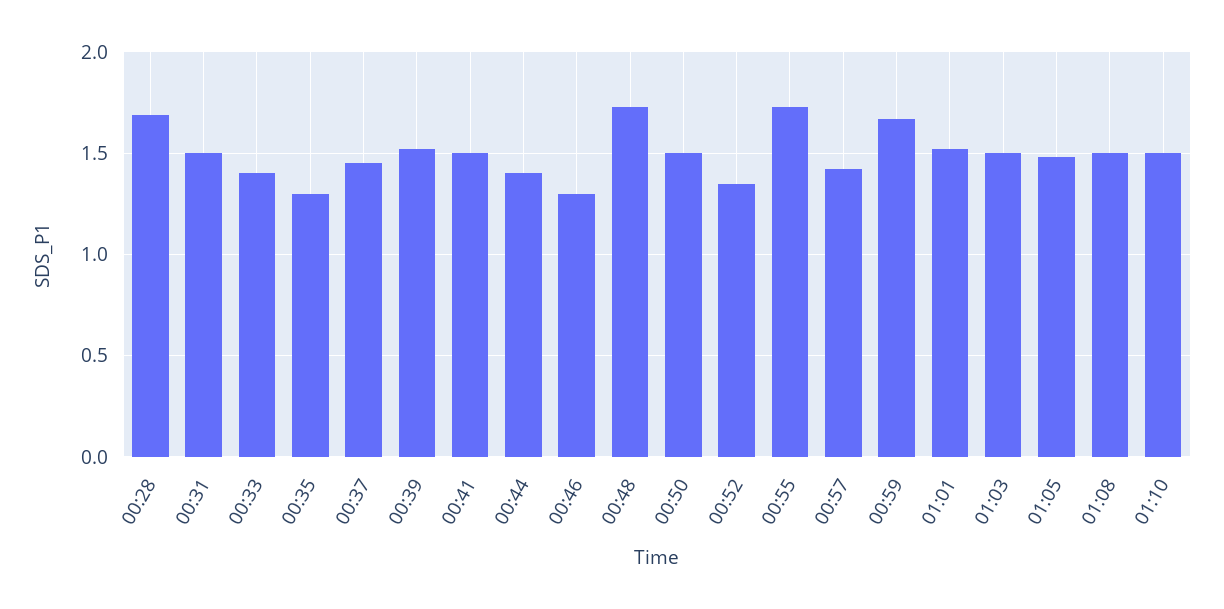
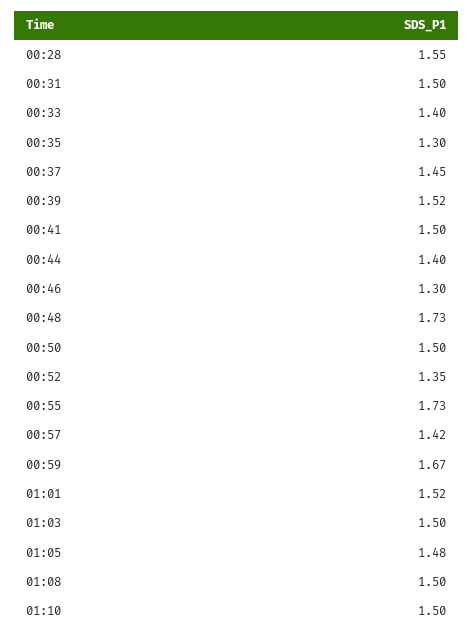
  {
-   "00:28": 1.7,
+   "00:28": 1.55,
    "00:31": 1.5,
    "00:33": 1.4,
    "00:35": 1.3,
    "00:37": 1.45,
    "00:39": 1.52,
    "00:41": 1.5,
    "00:44": 1.4,
    "00:46": 1.3,
    "00:48": 1.73,
    "00:50": 1.5,
    "00:52": 1.35,
    "00:55": 1.73,
    "00:57": 1.42,
    "00:59": 1.67,
    "01:01": 1.52,
    "01:03": 1.5,
    "01:05": 1.48,
    "01:08": 1.5,
    "01:10": 1.5
  }

